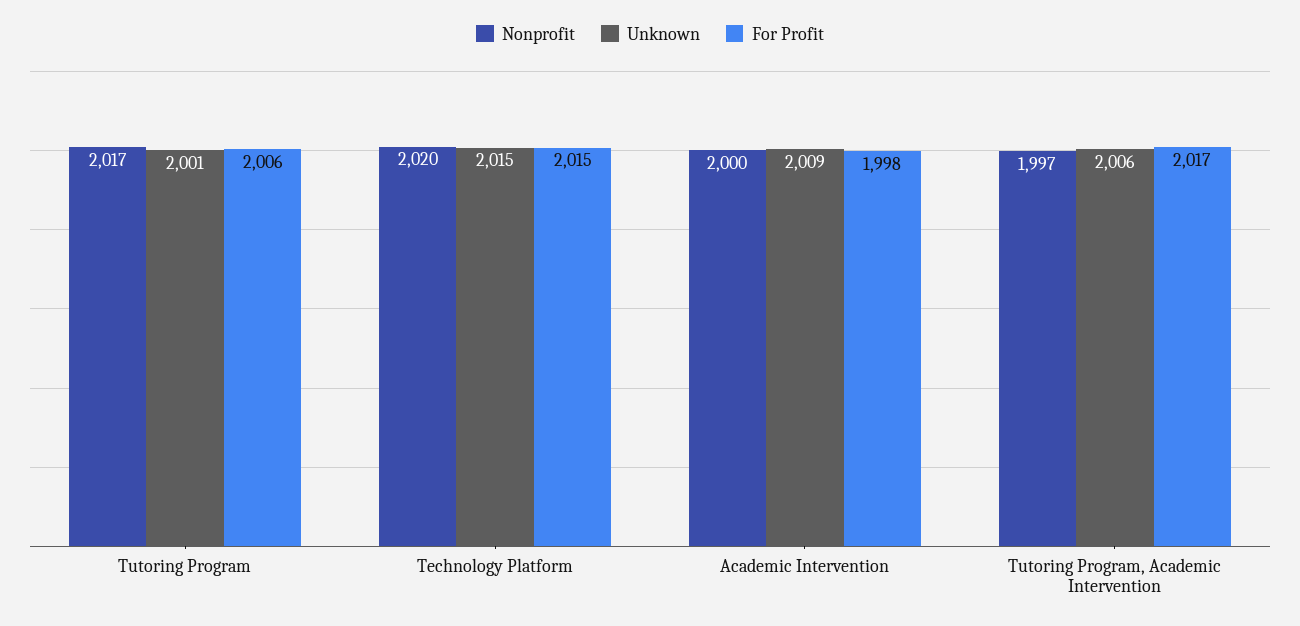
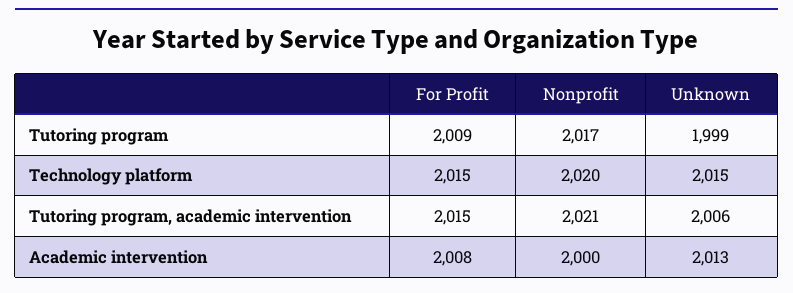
  {
    "Nonprofit": {
      "Tutoring Program": 2017,
      "Technology Platform": 2020,
      "Academic Intervention": 2000,
-     "Tutoring Program, Academic Intervention": 1997
+     "Tutoring Program, Academic Intervention": 2021
    },
    "Unknown": {
-     "Tutoring Program": 2001,
+     "Tutoring Program": 1999,
      "Technology Platform": 2015,
-     "Academic Intervention": 2009,
+     "Academic Intervention": 2013,
      "Tutoring Program, Academic Intervention": 2006
    },
    "For Profit": {
-     "Tutoring Program": 2006,
+     "Tutoring Program": 2009,
      "Technology Platform": 2015,
-     "Academic Intervention": 1998,
+     "Academic Intervention": 2008,
-     "Tutoring Program, Academic Intervention": 2017
+     "Tutoring Program, Academic Intervention": 2015
    }
  }

